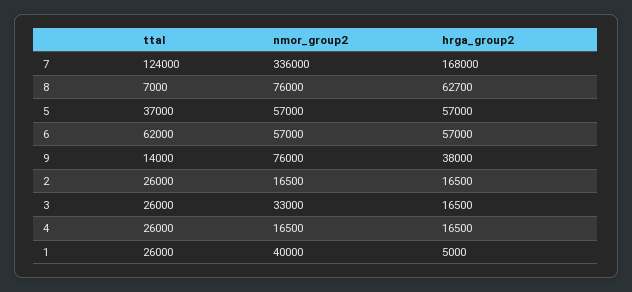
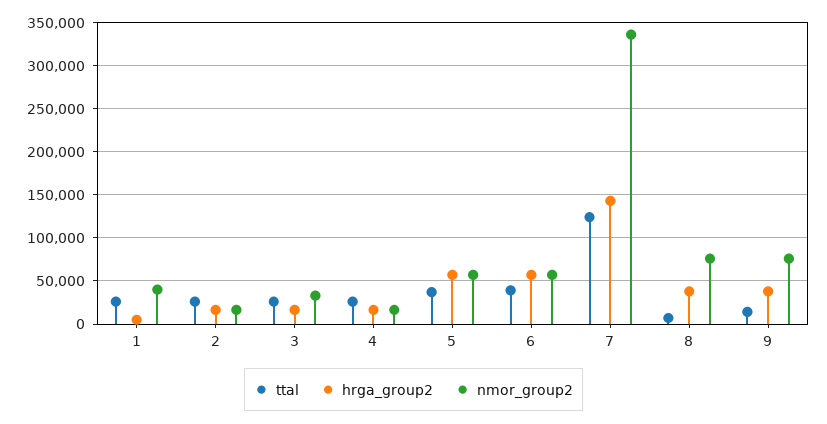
  {
    "ttal": {
      "7": 124000,
      "8": 7000,
      "5": 37000,
-     "6": 62000,
+     "6": 40000,
      "9": 14000,
      "2": 26000,
      "3": 26000,
      "4": 26000,
      "1": 26000
    },
    "nmor_group2": {
      "7": 336000,
      "8": 76000,
      "5": 57000,
      "6": 57000,
      "9": 76000,
      "2": 16500,
      "3": 33000,
      "4": 16500,
      "1": 40000
    },
    "hrga_group2": {
-     "7": 168000,
+     "7": 140000,
-     "8": 62700,
+     "8": 40000,
      "5": 57000,
      "6": 57000,
      "9": 38000,
      "2": 16500,
      "3": 16500,
      "4": 16500,
      "1": 5000
    }
  }

